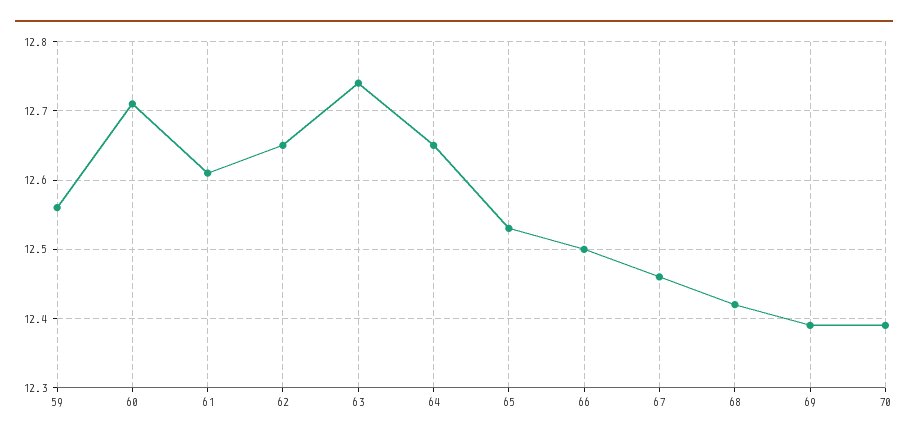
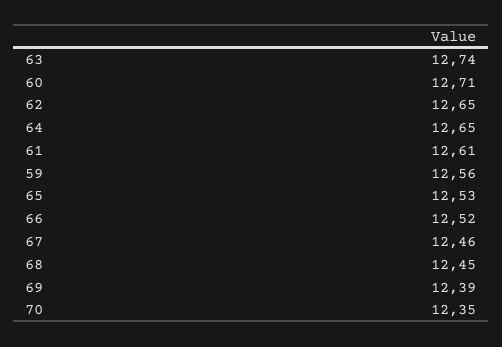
  {
    "59": 12.56,
    "60": 12.71,
    "61": 12.61,
    "62": 12.65,
    "63": 12.74,
    "64": 12.65,
    "65": 12.53,
-   "66": 12.5,
+   "66": 12.52,
    "67": 12.46,
-   "68": 12.42,
+   "68": 12.45,
    "69": 12.39,
-   "70": 12.39
+   "70": 12.35
  }

